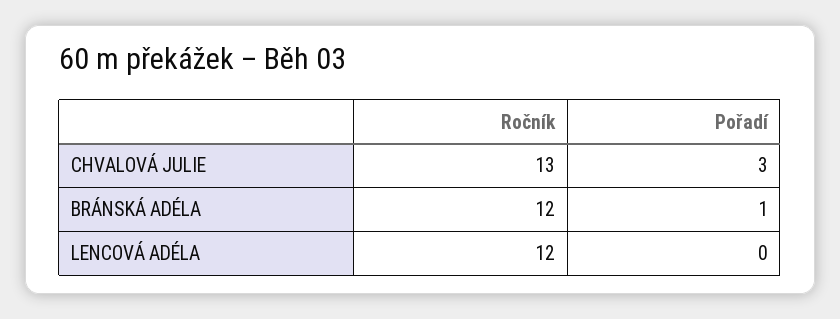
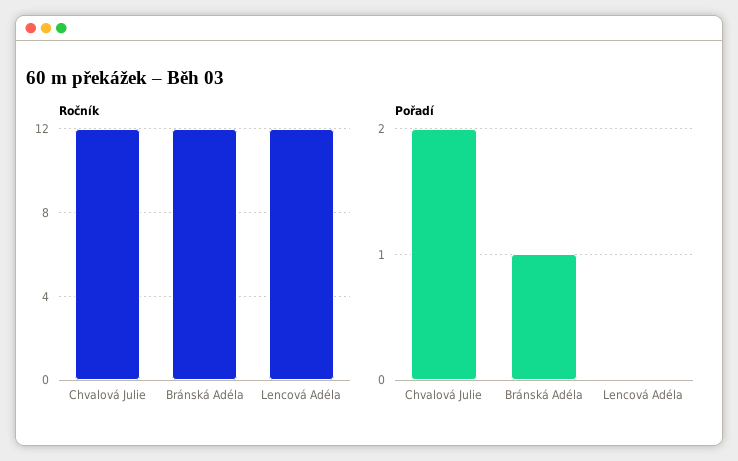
  {
    "Ročník": {
-     "CHVALOVÁ JULIE": 13,
+     "CHVALOVÁ JULIE": 12,
      "BRÁNSKÁ ADÉLA": 12,
      "LENCOVÁ ADÉLA": 12
    },
    "Pořadí": {
-     "CHVALOVÁ JULIE": 3,
+     "CHVALOVÁ JULIE": 2,
      "BRÁNSKÁ ADÉLA": 1,
      "LENCOVÁ ADÉLA": 0
    }
  }

